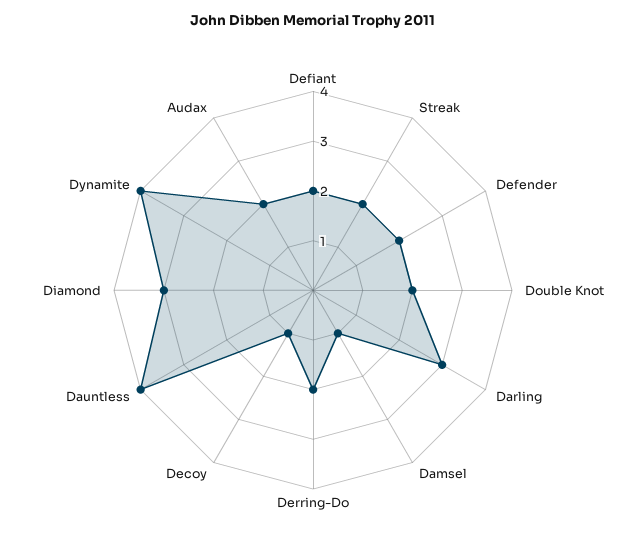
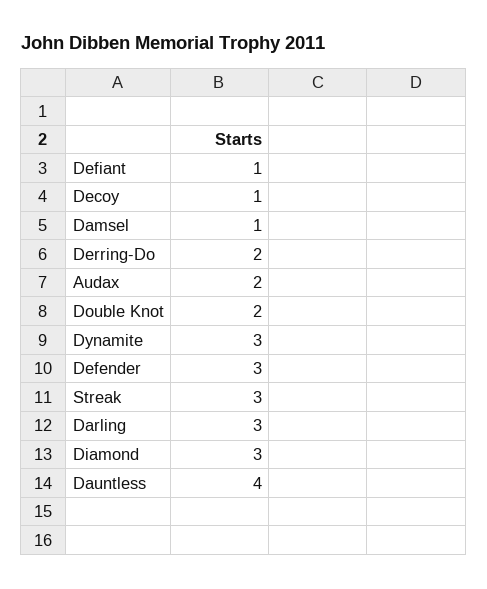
  {
-   "Defiant": 2,
+   "Defiant": 1,
-   "Streak": 2,
+   "Streak": 3,
-   "Defender": 2,
+   "Defender": 3,
    "Double Knot": 2,
    "Darling": 3,
    "Damsel": 1,
    "Derring-Do": 2,
    "Decoy": 1,
    "Dauntless": 4,
    "Diamond": 3,
-   "Dynamite": 4,
+   "Dynamite": 3,
    "Audax": 2
  }

